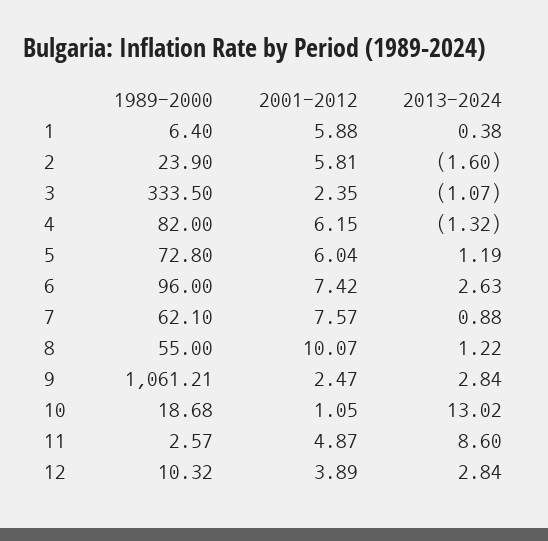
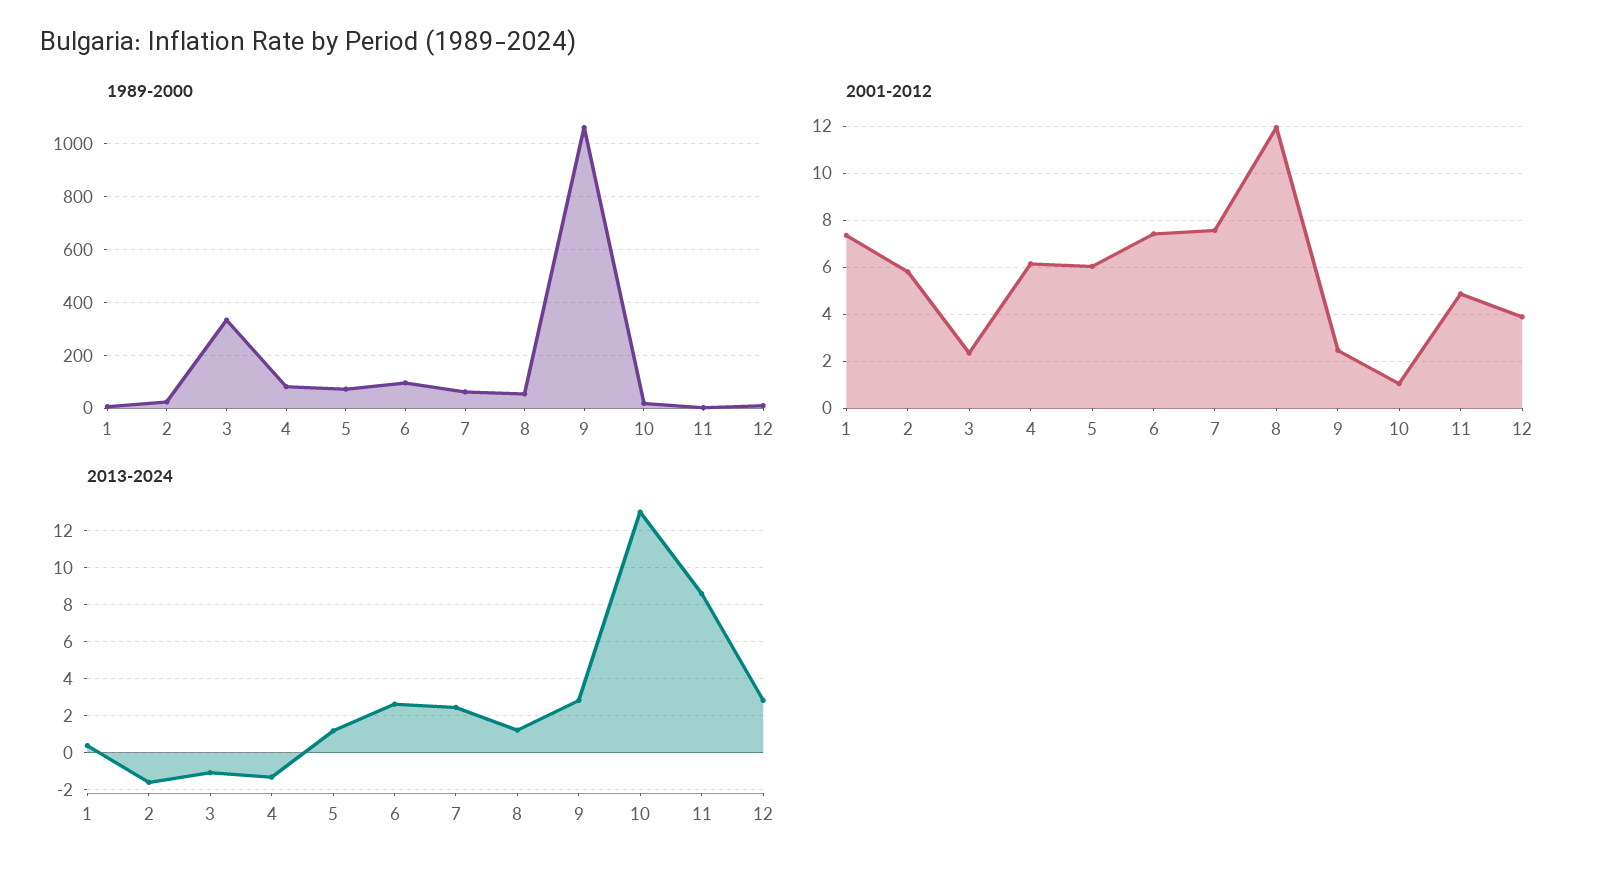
  {
    "1989-2000": {
      "1": 6.4,
      "2": 23.9,
      "3": 333.5,
      "4": 82,
      "5": 72.8,
      "6": 96,
      "7": 62.1,
      "8": 55,
      "9": 1061.21,
      "10": 18.68,
      "11": 2.57,
      "12": 10.32
    },
    "2001-2012": {
-     "1": 5.88,
+     "1": 7.5,
      "2": 5.81,
      "3": 2.35,
      "4": 6.15,
      "5": 6.04,
      "6": 7.42,
      "7": 7.57,
-     "8": 10.07,
+     "8": 12,
      "9": 2.47,
      "10": 1.05,
      "11": 4.87,
      "12": 3.89
    },
    "2013-2024": {
      "1": 0.38,
      "2": -1.6,
      "3": -1.07,
      "4": -1.32,
      "5": 1.19,
      "6": 2.63,
-     "7": 0.88,
+     "7": 2.5,
      "8": 1.22,
      "9": 2.84,
      "10": 13.02,
      "11": 8.6,
      "12": 2.84
    }
  }

